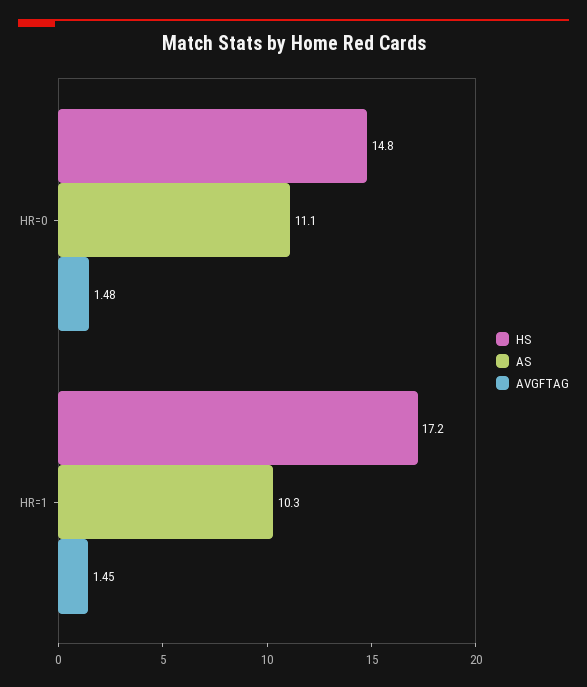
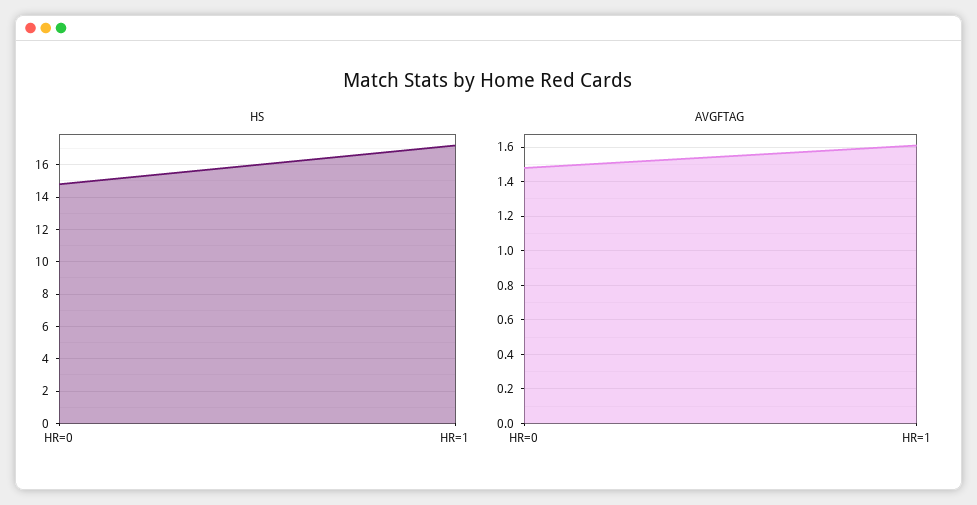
  {
    "HS": {
      "HR=0": 14.8,
      "HR=1": 17.2
    },
-   "AS": {
-     "HR=0": 11.1,
-     "HR=1": 10.3
-   },
    "AVGFTAG": {
      "HR=0": 1.48,
-     "HR=1": 1.45
+     "HR=1": 1.6
    }
  }

